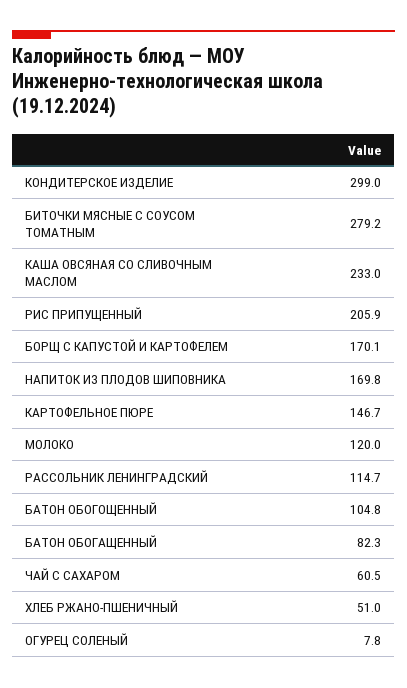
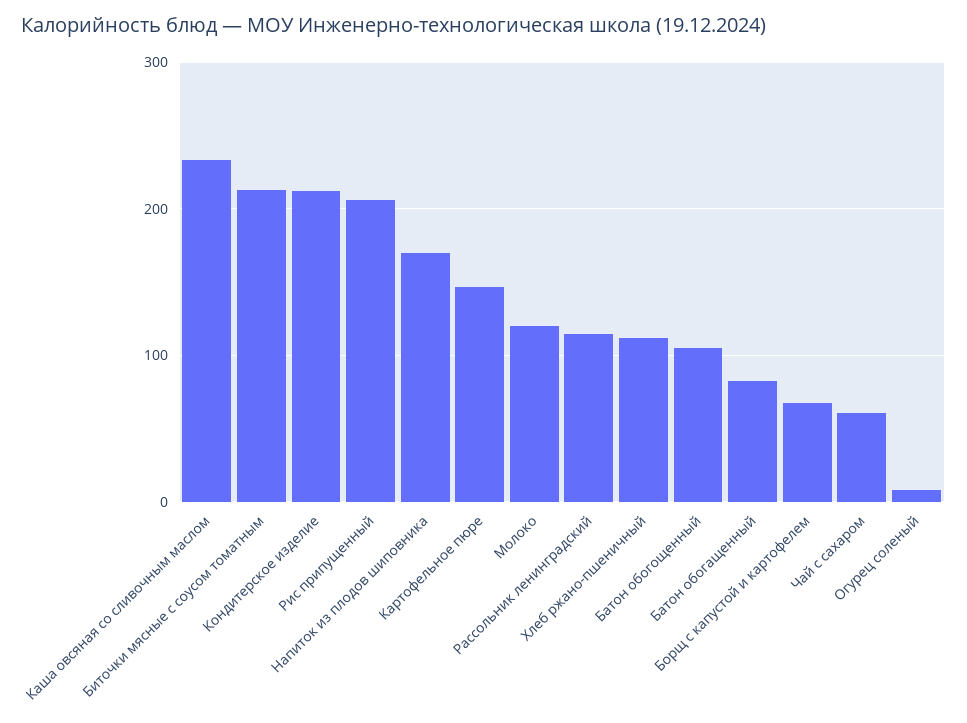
  {
-   "КОНДИТЕРСКОЕ ИЗДЕЛИЕ": 299,
+   "КОНДИТЕРСКОЕ ИЗДЕЛИЕ": 210,
-   "БИТОЧКИ МЯСНЫЕ С СОУСОМ ТОМАТНЫМ": 279.2,
+   "БИТОЧКИ МЯСНЫЕ С СОУСОМ ТОМАТНЫМ": 210,
    "КАША ОВСЯНАЯ СО СЛИВОЧНЫМ МАСЛОМ": 233,
    "РИС ПРИПУЩЕННЫЙ": 205.9,
-   "БОРЩ С КАПУСТОЙ И КАРТОФЕЛЕМ": 170.1,
+   "БОРЩ С КАПУСТОЙ И КАРТОФЕЛЕМ": 70,
    "НАПИТОК ИЗ ПЛОДОВ ШИПОВНИКА": 169.8,
    "КАРТОФЕЛЬНОЕ ПЮРЕ": 146.7,
    "МОЛОКО": 120,
    "РАССОЛЬНИК ЛЕНИНГРАДСКИЙ": 114.7,
    "БАТОН ОБОГОЩЕННЫЙ": 104.8,
    "БАТОН ОБОГАЩЕННЫЙ": 82.3,
    "ЧАЙ С САХАРОМ": 60.5,
-   "ХЛЕБ РЖАНО-ПШЕНИЧНЫЙ": 51,
+   "ХЛЕБ РЖАНО-ПШЕНИЧНЫЙ": 110,
    "ОГУРЕЦ СОЛЕНЫЙ": 7.8
  }

